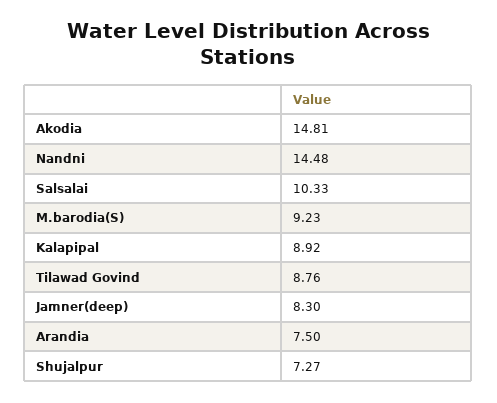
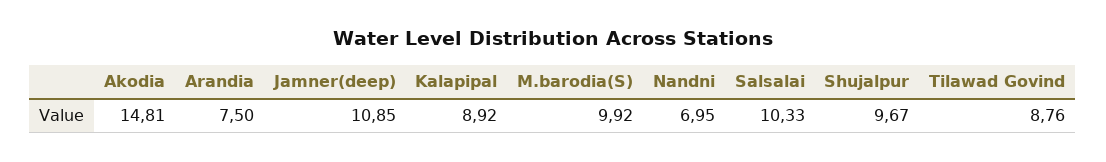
  {
    "Akodia": 14.81,
-   "Nandni": 14.48,
+   "Nandni": 6.95,
    "Salsalai": 10.33,
-   "M.barodia(S)": 9.23,
+   "M.barodia(S)": 9.92,
    "Kalapipal": 8.92,
    "Tilawad Govind": 8.76,
-   "Jamner(deep)": 8.3,
+   "Jamner(deep)": 10.85,
    "Arandia": 7.5,
-   "Shujalpur": 7.27
+   "Shujalpur": 9.67
  }

